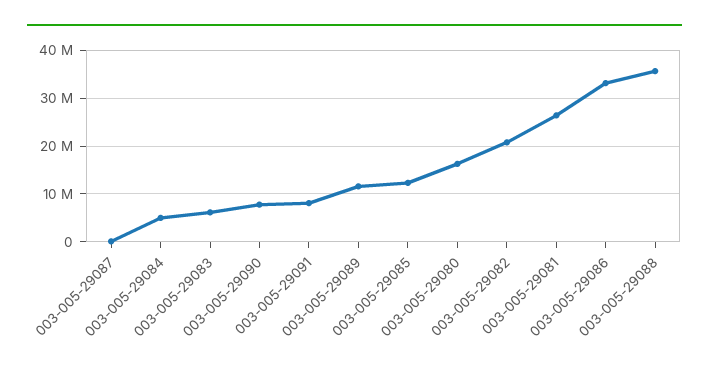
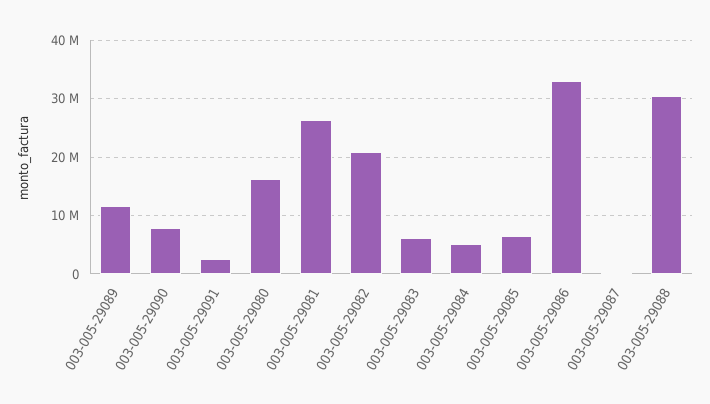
  {
    "003-005-29087": 0,
    "003-005-29084": 6000000,
    "003-005-29083": 6000000,
    "003-005-29090": 8000000,
-   "003-005-29091": 8000000,
+   "003-005-29091": 2000000,
    "003-005-29089": 12000000,
-   "003-005-29085": 12000000,
+   "003-005-29085": 6000000,
    "003-005-29080": 16000000,
    "003-005-29082": 20000000,
    "003-005-29081": 26000000,
    "003-005-29086": 34000000,
-   "003-005-29088": 36000000
+   "003-005-29088": 30000000
  }

